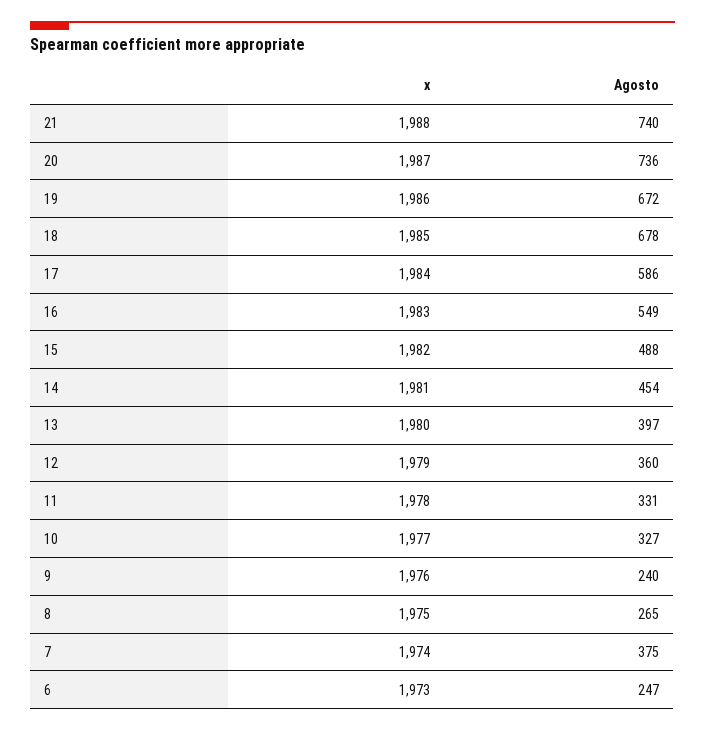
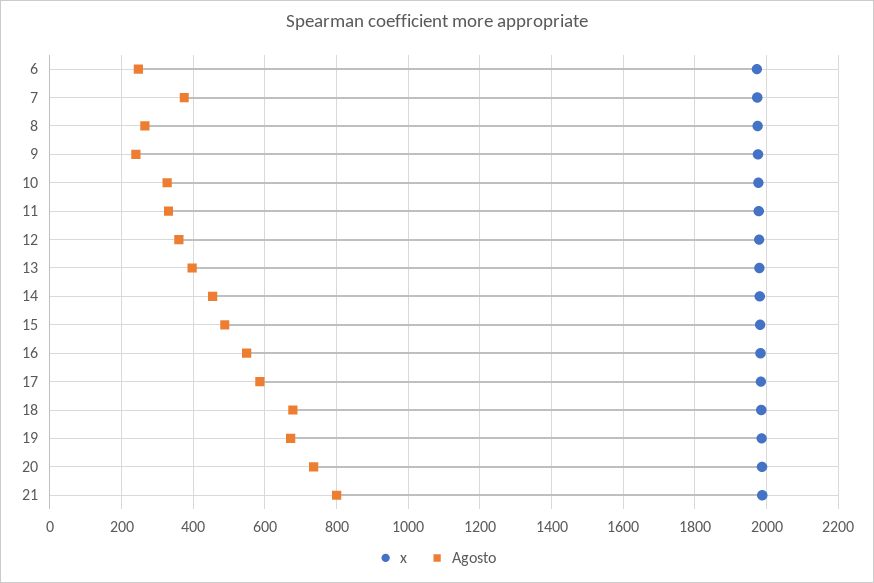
  {
    "x": {
      "21": 1988,
      "20": 1987,
      "19": 1986,
      "18": 1985,
      "17": 1984,
      "16": 1983,
      "15": 1982,
      "14": 1981,
      "13": 1980,
      "12": 1979,
      "11": 1978,
      "10": 1977,
      "9": 1976,
      "8": 1975,
      "7": 1974,
      "6": 1973
    },
    "Agosto": {
-     "21": 740,
+     "21": 800,
      "20": 736,
      "19": 672,
      "18": 678,
      "17": 586,
      "16": 549,
      "15": 488,
      "14": 454,
      "13": 397,
      "12": 360,
      "11": 331,
      "10": 327,
      "9": 240,
      "8": 265,
      "7": 375,
      "6": 247
    }
  }

